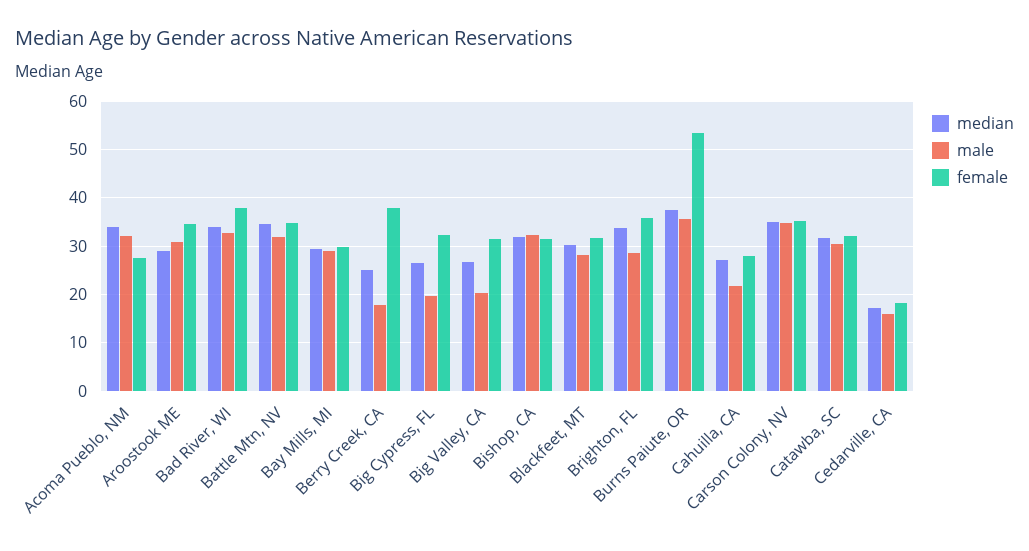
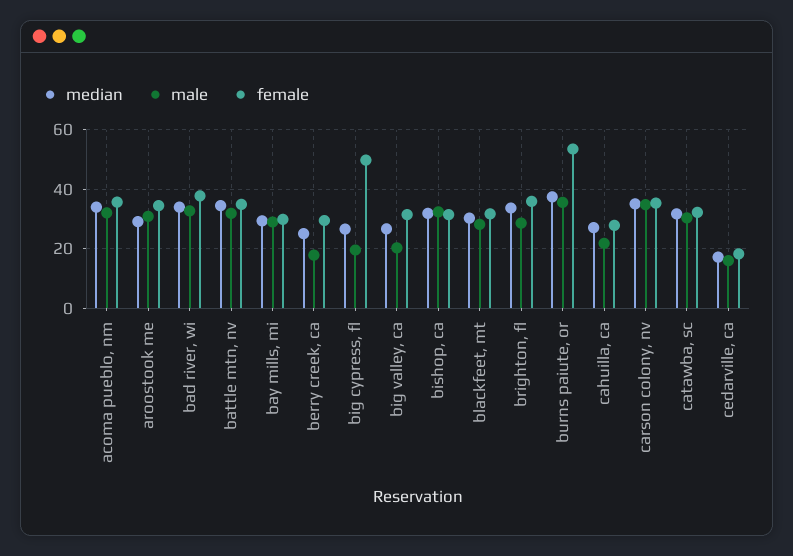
  {
    "median": {
      "Acoma Pueblo, NM": 34,
      "Aroostook ME": 30,
      "Bad River, WI": 34,
      "Battle Mtn, NV": 34,
      "Bay Mills, MI": 30,
      "Berry Creek, CA": 26,
      "Big Cypress, FL": 26,
      "Big Valley, CA": 26,
      "Bishop, CA": 32,
      "Blackfeet, MT": 30,
      "Brighton, FL": 34,
      "Burns Paiute, OR": 38,
      "Cahuilla, CA": 28,
      "Carson Colony, NV": 36,
      "Catawba, SC": 32,
      "Cedarville, CA": 18
    },
    "male": {
      "Acoma Pueblo, NM": 32,
      "Aroostook ME": 30,
      "Bad River, WI": 32,
      "Battle Mtn, NV": 32,
      "Bay Mills, MI": 30,
      "Berry Creek, CA": 18,
      "Big Cypress, FL": 20,
      "Big Valley, CA": 20,
      "Bishop, CA": 32,
      "Blackfeet, MT": 28,
      "Brighton, FL": 28,
      "Burns Paiute, OR": 36,
      "Cahuilla, CA": 22,
      "Carson Colony, NV": 34,
      "Catawba, SC": 30,
      "Cedarville, CA": 16
    },
    "female": {
-     "Acoma Pueblo, NM": 28,
+     "Acoma Pueblo, NM": 35,
      "Aroostook ME": 34,
      "Bad River, WI": 38,
      "Battle Mtn, NV": 34,
      "Bay Mills, MI": 30,
-     "Berry Creek, CA": 38,
+     "Berry Creek, CA": 30,
-     "Big Cypress, FL": 32,
+     "Big Cypress, FL": 50,
      "Big Valley, CA": 32,
      "Bishop, CA": 32,
      "Blackfeet, MT": 32,
      "Brighton, FL": 36,
      "Burns Paiute, OR": 54,
      "Cahuilla, CA": 28,
      "Carson Colony, NV": 36,
      "Catawba, SC": 32,
      "Cedarville, CA": 18
    }
  }

